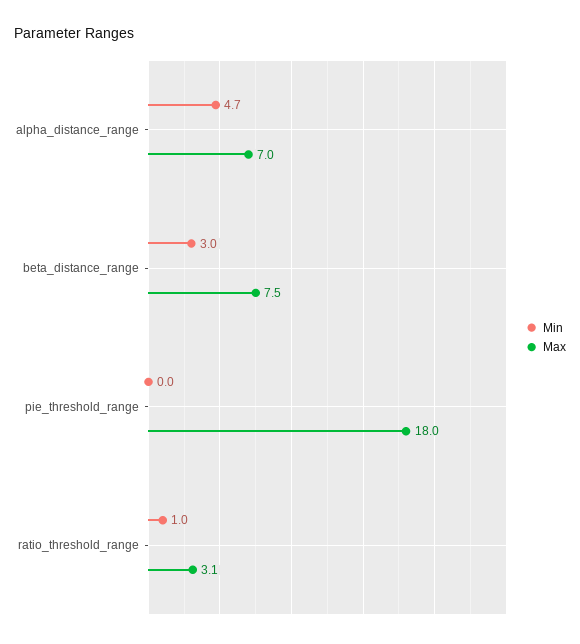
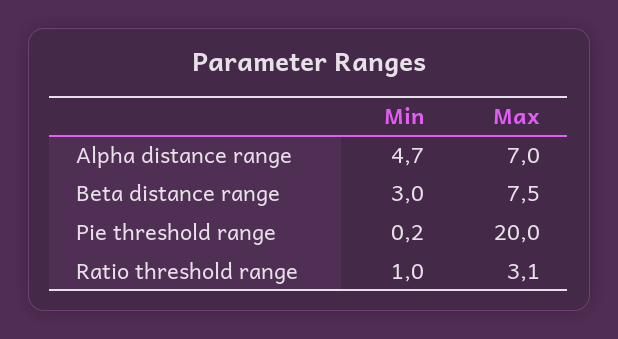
  {
    "Min": {
      "alpha_distance_range": 4.7,
      "beta_distance_range": 3,
-     "pie_threshold_range": 0,
+     "pie_threshold_range": 0.2,
      "ratio_threshold_range": 1
    },
    "Max": {
      "alpha_distance_range": 7,
      "beta_distance_range": 7.5,
-     "pie_threshold_range": 18,
+     "pie_threshold_range": 20,
      "ratio_threshold_range": 3.1
    }
  }

